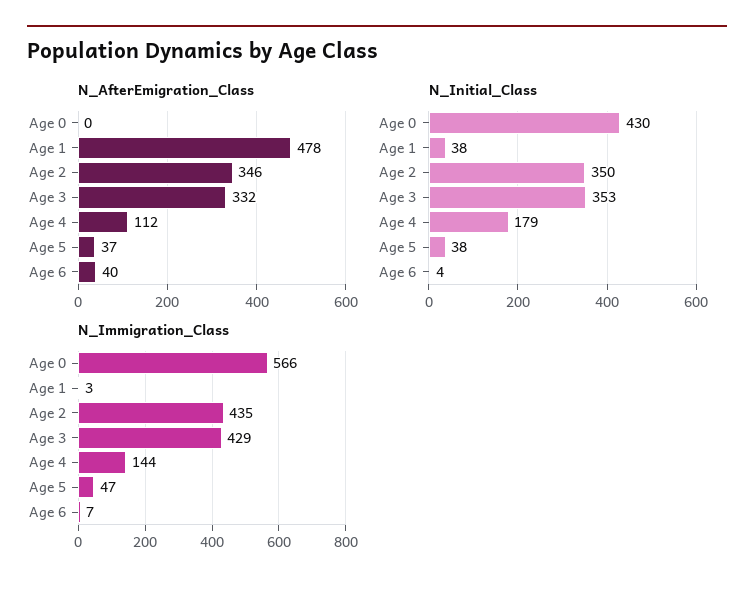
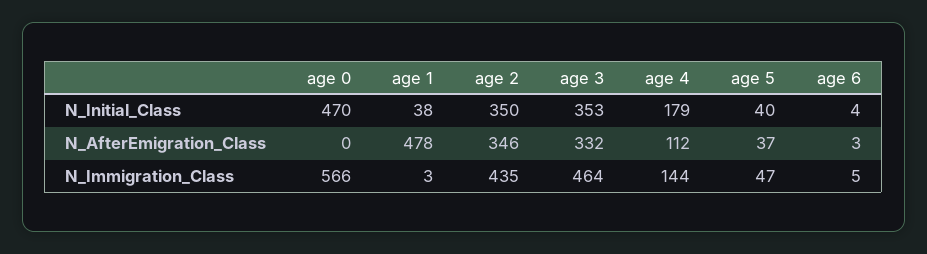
  {
    "N_AfterEmigration_Class": {
      "Age 0": 0,
      "Age 1": 478,
      "Age 2": 346,
      "Age 3": 332,
      "Age 4": 112,
      "Age 5": 37,
-     "Age 6": 40
+     "Age 6": 3
    },
    "N_Initial_Class": {
-     "Age 0": 430,
+     "Age 0": 470,
      "Age 1": 38,
      "Age 2": 350,
      "Age 3": 353,
      "Age 4": 179,
-     "Age 5": 38,
+     "Age 5": 40,
      "Age 6": 4
    },
    "N_Immigration_Class": {
      "Age 0": 566,
      "Age 1": 3,
      "Age 2": 435,
-     "Age 3": 429,
+     "Age 3": 464,
      "Age 4": 144,
      "Age 5": 47,
-     "Age 6": 7
+     "Age 6": 5
    }
  }

